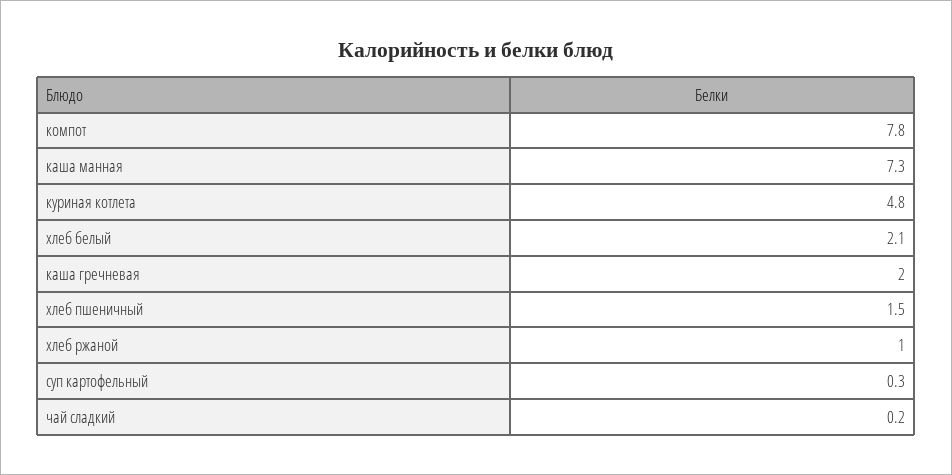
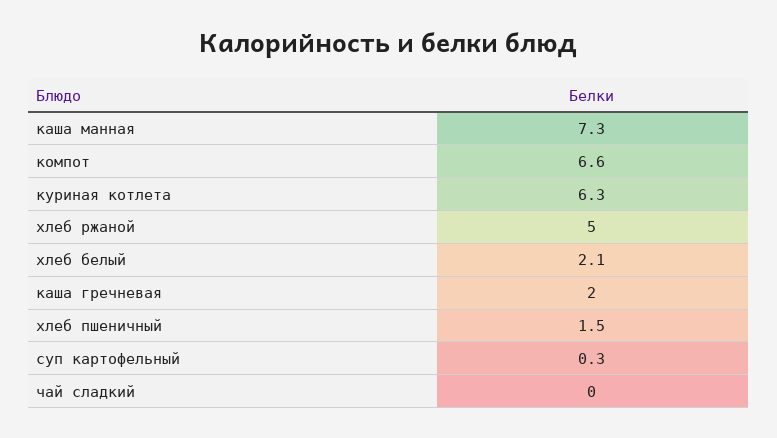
  {
-   "компот": 7.8,
+   "компот": 6.6,
    "каша манная": 7.3,
-   "куриная котлета": 4.8,
+   "куриная котлета": 6.3,
    "хлеб белый": 2.1,
    "каша гречневая": 2,
    "хлеб пшеничный": 1.5,
-   "хлеб ржаной": 1,
+   "хлеб ржаной": 5,
    "суп картофельный": 0.3,
-   "чай сладкий": 0.2
+   "чай сладкий": 0
  }

